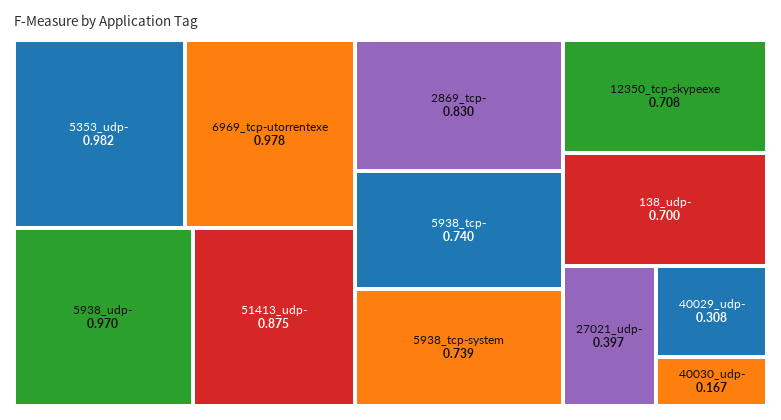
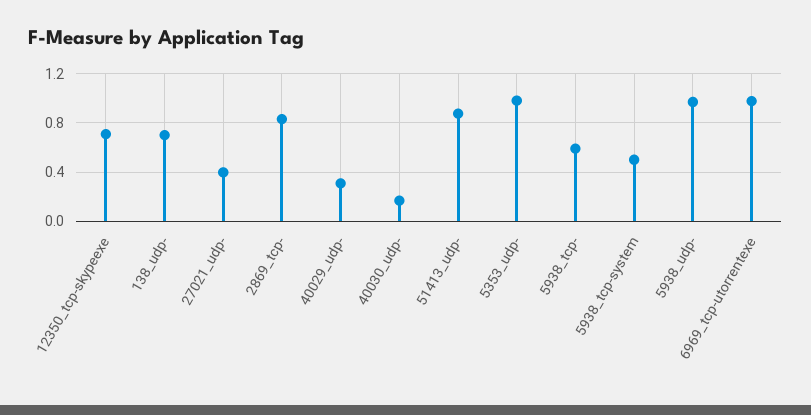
  {
    "5353_udp-": 0.982,
    "6969_tcp-utorrentexe": 0.978,
    "5938_udp-": 0.97,
    "51413_udp-": 0.875,
    "2869_tcp-": 0.83,
-   "5938_tcp-": 0.74,
+   "5938_tcp-": 0.6,
-   "5938_tcp-system": 0.739,
+   "5938_tcp-system": 0.5,
    "12350_tcp-skypeexe": 0.708,
    "138_udp-": 0.7,
    "27021_udp-": 0.397,
    "40029_udp-": 0.308,
    "40030_udp-": 0.167
  }

